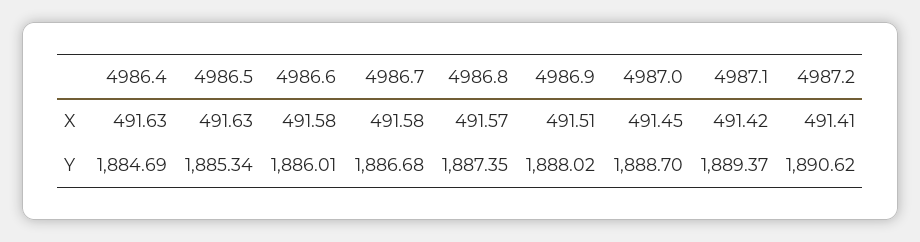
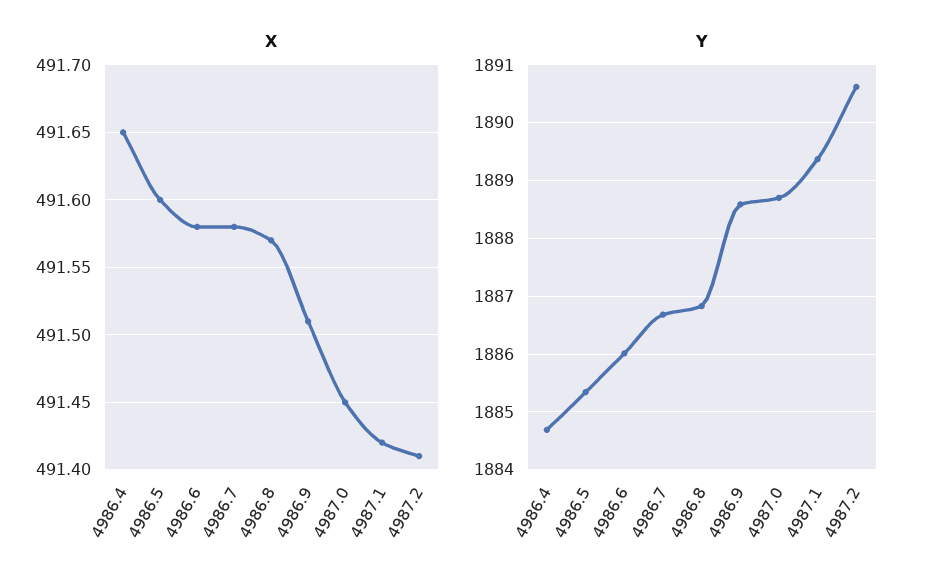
  {
    "X": {
-     "4986.4": 491.63,
+     "4986.4": 491.65,
-     "4986.5": 491.63,
+     "4986.5": 491.6,
      "4986.6": 491.58,
      "4986.7": 491.58,
      "4986.8": 491.57,
      "4986.9": 491.51,
      "4987.0": 491.45,
      "4987.1": 491.42,
      "4987.2": 491.41
    },
    "Y": {
      "4986.4": 1884.69,
      "4986.5": 1885.34,
      "4986.6": 1886.01,
      "4986.7": 1886.68,
-     "4986.8": 1887.35,
+     "4986.8": 1886.8,
-     "4986.9": 1888.02,
+     "4986.9": 1888.6,
      "4987.0": 1888.7,
      "4987.1": 1889.37,
      "4987.2": 1890.62
    }
  }

